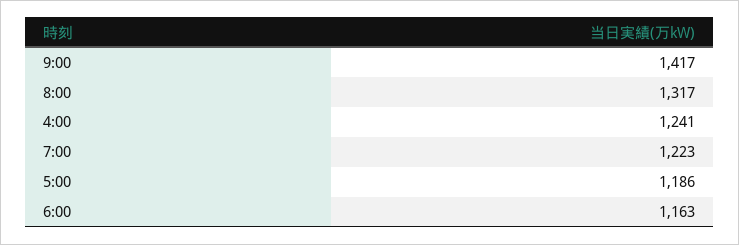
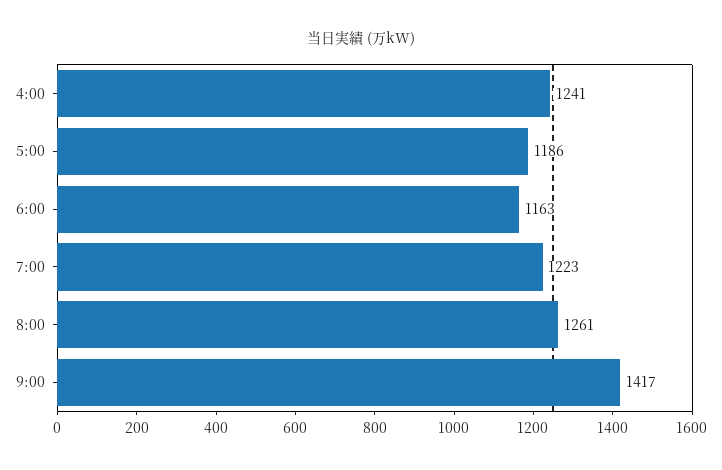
  {
    "9:00": 1417,
-   "8:00": 1317,
+   "8:00": 1261,
    "4:00": 1241,
    "7:00": 1223,
    "5:00": 1186,
    "6:00": 1163
  }

